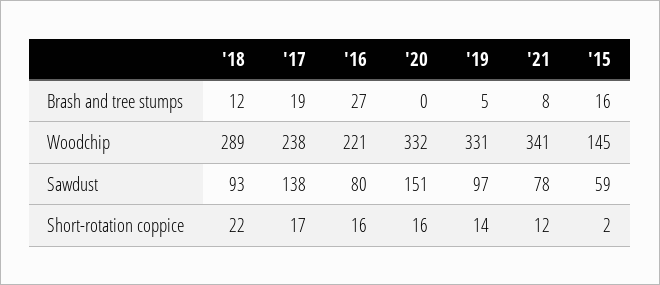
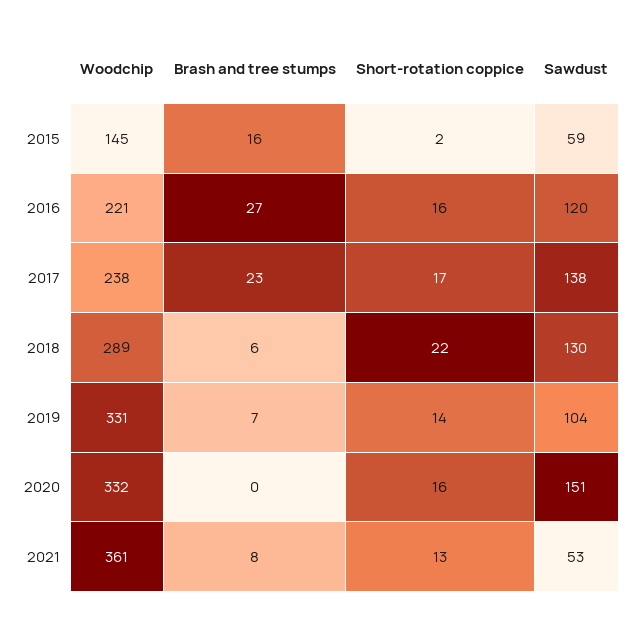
  {
    "'18": {
-     "Brash and tree stumps": 12,
+     "Brash and tree stumps": 6,
      "Woodchip": 289,
-     "Sawdust": 93,
+     "Sawdust": 130,
      "Short-rotation coppice": 22
    },
    "'17": {
-     "Brash and tree stumps": 19,
+     "Brash and tree stumps": 23,
      "Woodchip": 238,
      "Sawdust": 138,
      "Short-rotation coppice": 17
    },
    "'16": {
      "Brash and tree stumps": 27,
      "Woodchip": 221,
-     "Sawdust": 80,
+     "Sawdust": 120,
      "Short-rotation coppice": 16
    },
    "'20": {
      "Brash and tree stumps": 0,
      "Woodchip": 332,
      "Sawdust": 151,
      "Short-rotation coppice": 16
    },
    "'19": {
-     "Brash and tree stumps": 5,
+     "Brash and tree stumps": 7,
      "Woodchip": 331,
-     "Sawdust": 97,
+     "Sawdust": 104,
      "Short-rotation coppice": 14
    },
    "'21": {
      "Brash and tree stumps": 8,
-     "Woodchip": 341,
+     "Woodchip": 361,
-     "Sawdust": 78,
+     "Sawdust": 53,
-     "Short-rotation coppice": 12
+     "Short-rotation coppice": 13
    },
    "'15": {
      "Brash and tree stumps": 16,
      "Woodchip": 145,
      "Sawdust": 59,
      "Short-rotation coppice": 2
    }
  }

